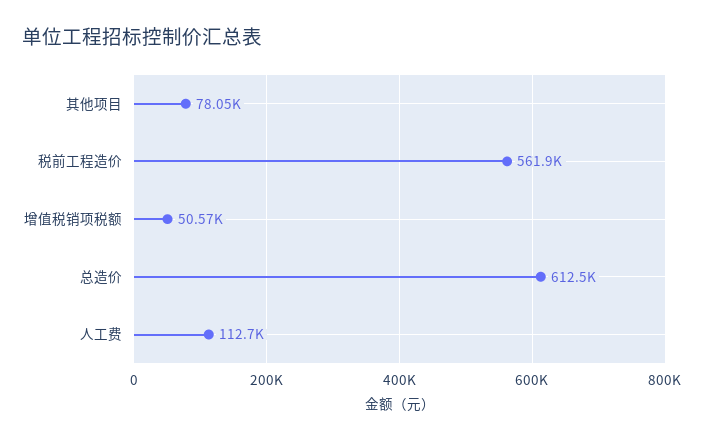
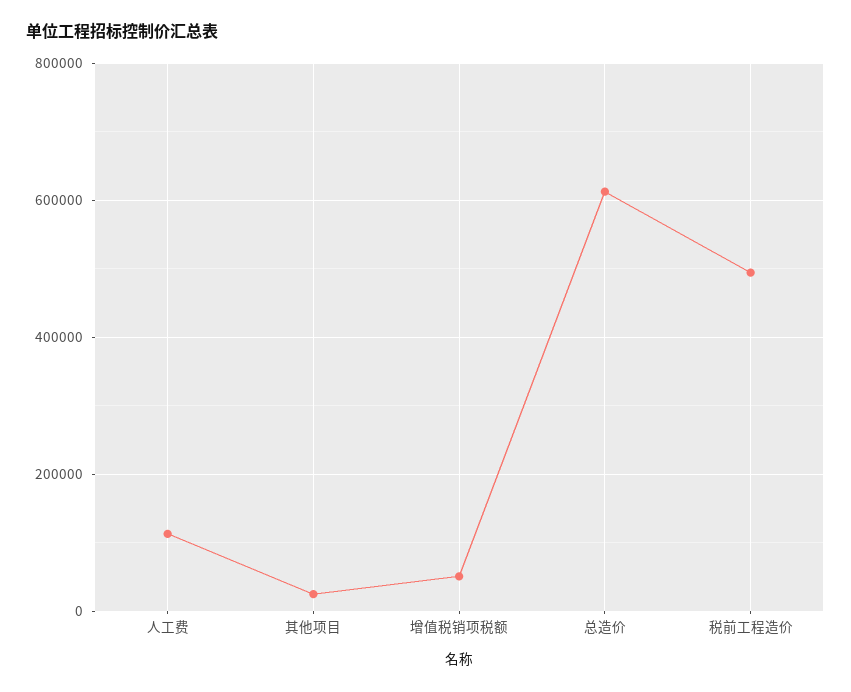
  {
-   "其他项目": 78050,
+   "其他项目": 20000,
-   "税前工程造价": 561900,
+   "税前工程造价": 500000,
    "增值税销项税额": 50570,
    "总造价": 612500,
    "人工费": 112700
  }

